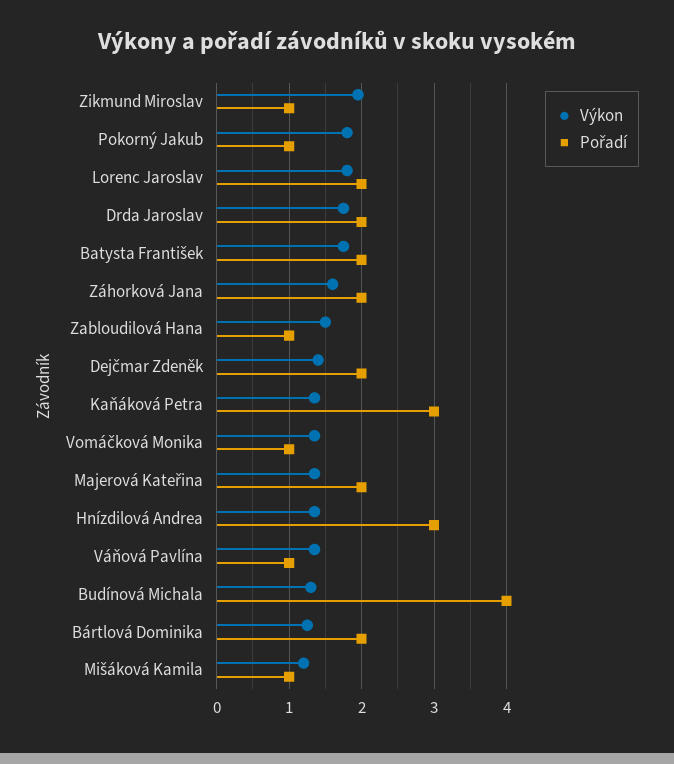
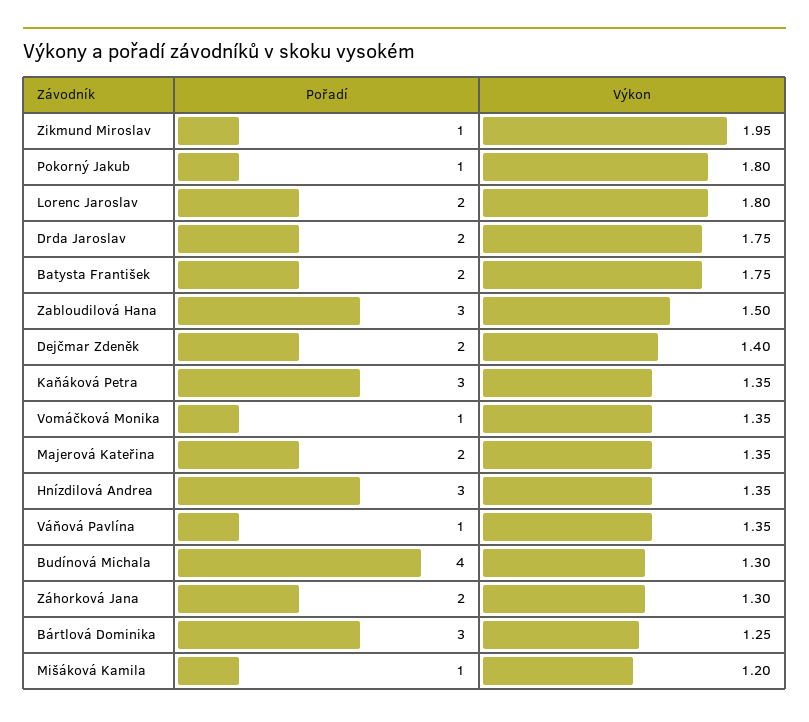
  {
    "Výkon": {
      "Zikmund Miroslav": 1.95,
      "Pokorný Jakub": 1.8,
      "Lorenc Jaroslav": 1.8,
      "Drda Jaroslav": 1.75,
      "Batysta František": 1.75,
-     "Záhorková Jana": 1.6,
+     "Záhorková Jana": 1.3,
      "Zabloudilová Hana": 1.5,
      "Dejčmar Zdeněk": 1.4,
      "Kaňáková Petra": 1.35,
      "Vomáčková Monika": 1.35,
      "Majerová Kateřina": 1.35,
      "Hnízdilová Andrea": 1.35,
      "Váňová Pavlína": 1.35,
      "Budínová Michala": 1.3,
      "Bártlová Dominika": 1.25,
      "Mišáková Kamila": 1.2
    },
    "Pořadí": {
      "Zikmund Miroslav": 1,
      "Pokorný Jakub": 1,
      "Lorenc Jaroslav": 2,
      "Drda Jaroslav": 2,
      "Batysta František": 2,
      "Záhorková Jana": 2,
-     "Zabloudilová Hana": 1,
+     "Zabloudilová Hana": 3,
      "Dejčmar Zdeněk": 2,
      "Kaňáková Petra": 3,
      "Vomáčková Monika": 1,
      "Majerová Kateřina": 2,
      "Hnízdilová Andrea": 3,
      "Váňová Pavlína": 1,
      "Budínová Michala": 4,
-     "Bártlová Dominika": 2,
+     "Bártlová Dominika": 3,
      "Mišáková Kamila": 1
    }
  }

